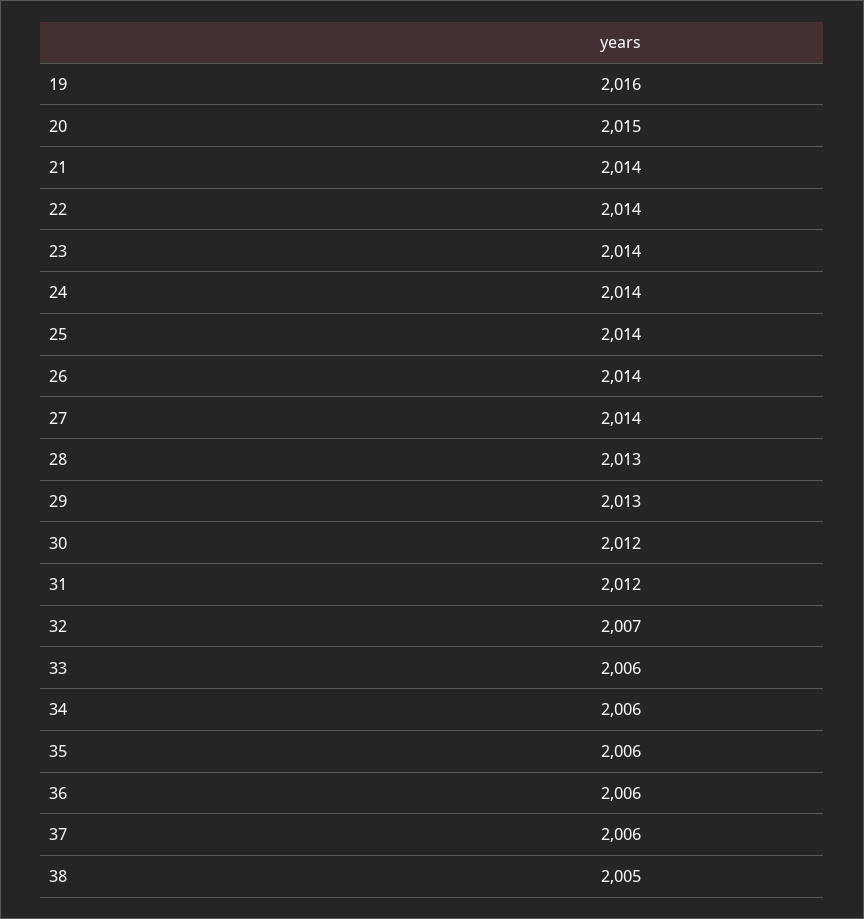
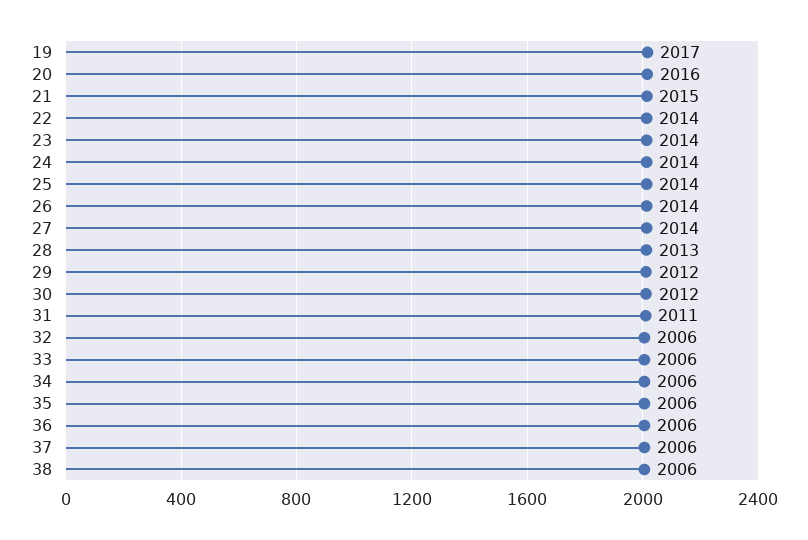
  {
-   "19": 2016,
+   "19": 2017,
-   "20": 2015,
+   "20": 2016,
-   "21": 2014,
+   "21": 2015,
    "22": 2014,
    "23": 2014,
    "24": 2014,
    "25": 2014,
    "26": 2014,
    "27": 2014,
    "28": 2013,
-   "29": 2013,
+   "29": 2012,
    "30": 2012,
-   "31": 2012,
+   "31": 2011,
-   "32": 2007,
+   "32": 2006,
    "33": 2006,
    "34": 2006,
    "35": 2006,
    "36": 2006,
    "37": 2006,
-   "38": 2005
+   "38": 2006
  }

